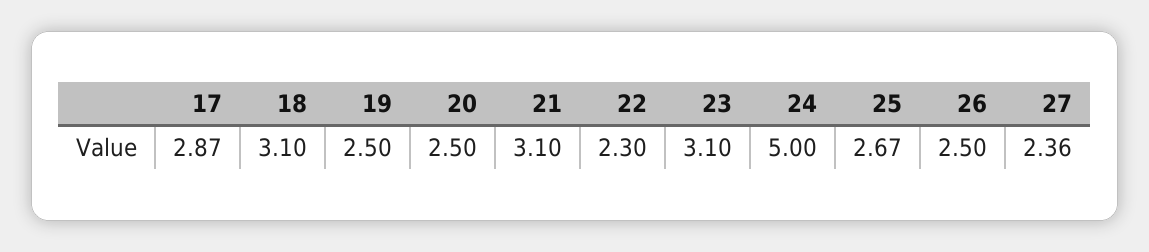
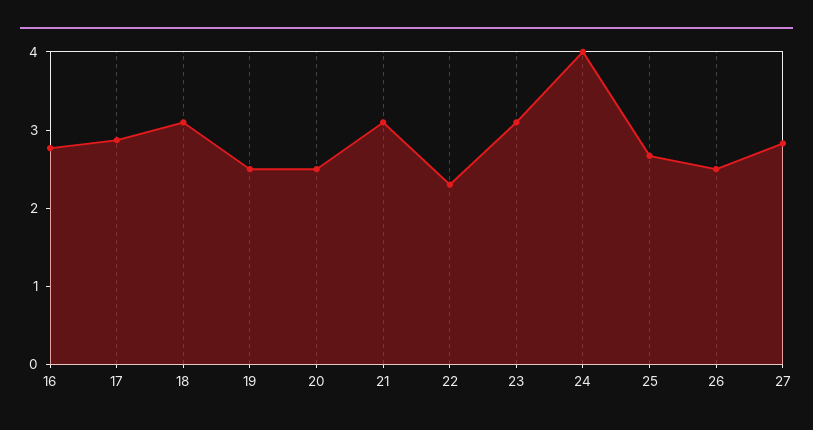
  {
    "17": 2.87,
    "18": 3.1,
    "19": 2.5,
    "20": 2.5,
    "21": 3.1,
    "22": 2.3,
    "23": 3.1,
-   "24": 5,
+   "24": 4,
    "25": 2.67,
    "26": 2.5,
-   "27": 2.36
+   "27": 2.8,
+   "16": 2.8
  }

